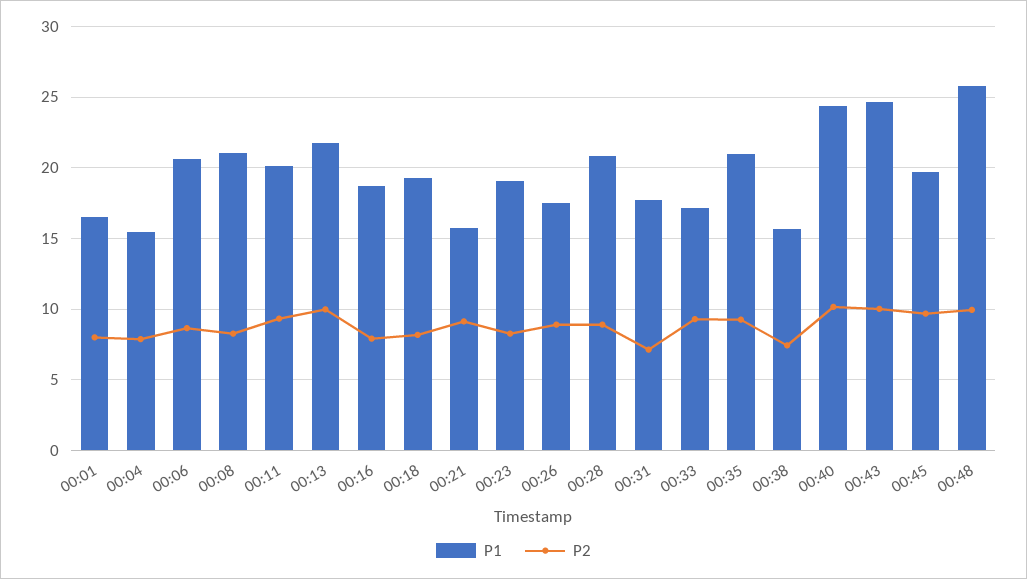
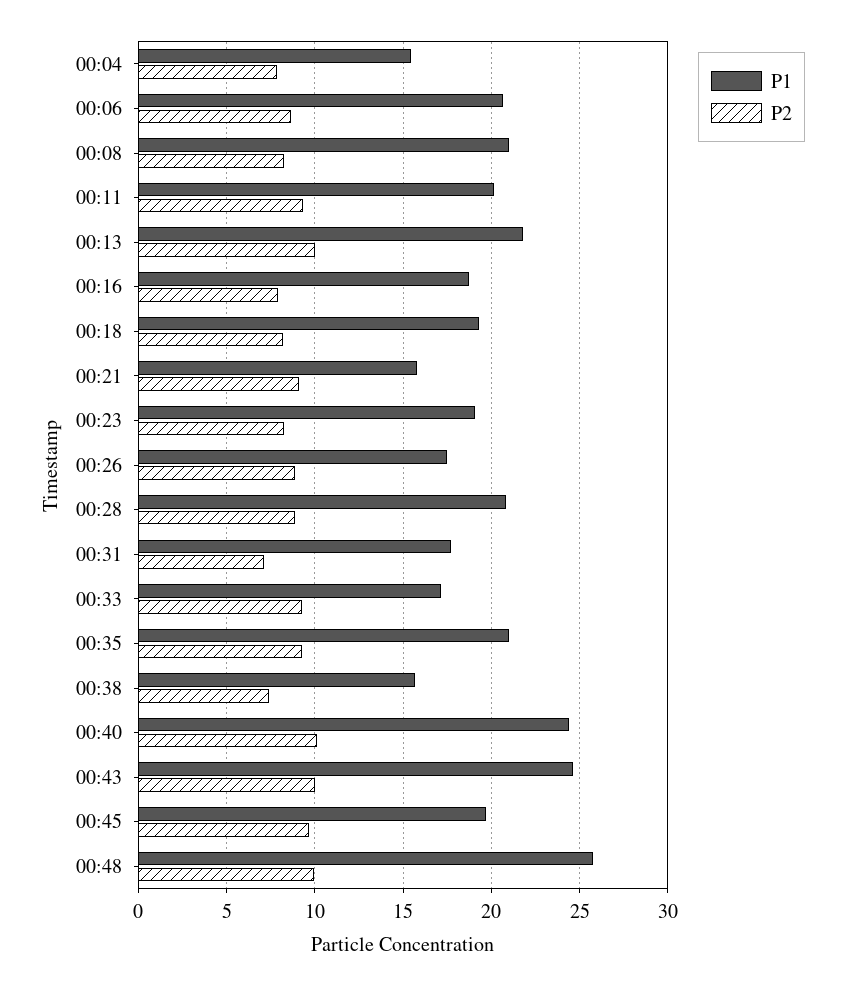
  {
    "P1": {
-     "00:01": 16.5,
      "00:04": 15.5,
      "00:06": 20.5,
      "00:08": 21,
      "00:11": 20,
      "00:13": 22,
      "00:16": 18.5,
      "00:18": 19.5,
      "00:21": 16,
      "00:23": 19,
      "00:26": 17.5,
      "00:28": 21,
      "00:31": 17.5,
      "00:33": 17,
      "00:35": 21,
      "00:38": 15.5,
      "00:40": 24.5,
      "00:43": 24.5,
      "00:45": 19.5,
      "00:48": 26
    },
    "P2": {
-     "00:01": 8,
      "00:04": 8,
      "00:06": 8.5,
      "00:08": 8.5,
      "00:11": 9.5,
      "00:13": 10,
      "00:16": 8,
      "00:18": 8,
      "00:21": 9,
      "00:23": 8.5,
      "00:26": 9,
      "00:28": 9,
      "00:31": 7,
      "00:33": 9.5,
      "00:35": 9.5,
      "00:38": 7.5,
      "00:40": 10,
      "00:43": 10,
      "00:45": 9.5,
      "00:48": 10
    }
  }

